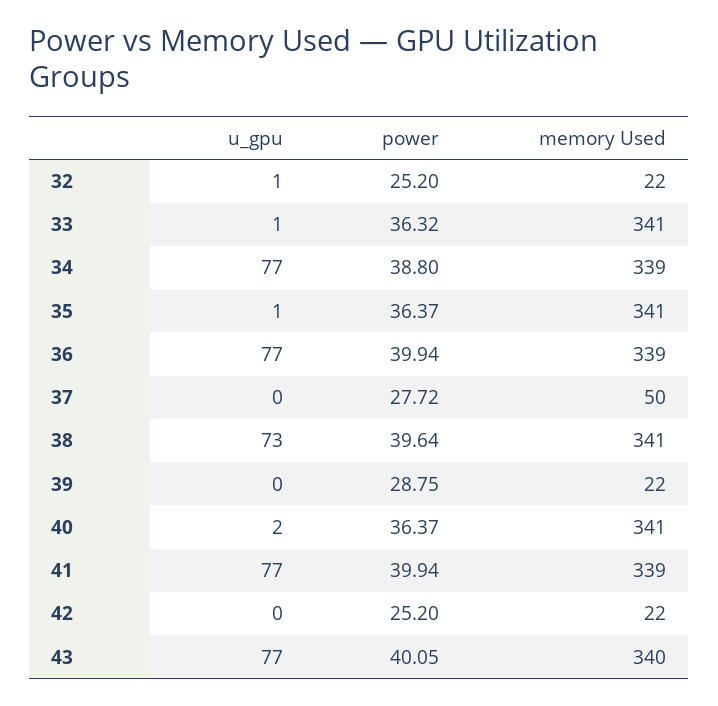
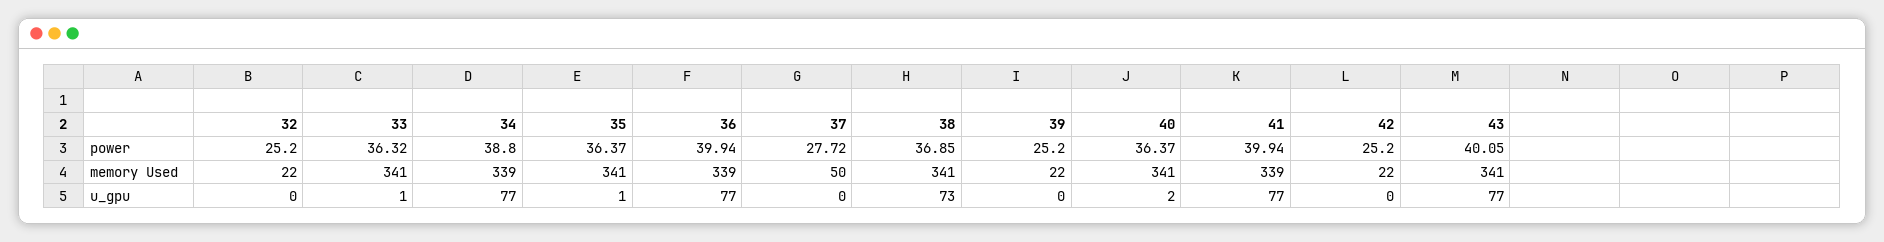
  {
    "u_gpu": {
-     "32": 1,
+     "32": 0,
      "33": 1,
      "34": 77,
      "35": 1,
      "36": 77,
      "37": 0,
      "38": 73,
      "39": 0,
      "40": 2,
      "41": 77,
      "42": 0,
      "43": 77
    },
    "power": {
      "32": 25.2,
      "33": 36.32,
      "34": 38.8,
      "35": 36.37,
      "36": 39.94,
      "37": 27.72,
-     "38": 39.64,
+     "38": 36.85,
-     "39": 28.75,
+     "39": 25.2,
      "40": 36.37,
      "41": 39.94,
      "42": 25.2,
      "43": 40.05
    },
    "memory Used": {
      "32": 22,
      "33": 341,
      "34": 339,
      "35": 341,
      "36": 339,
      "37": 50,
      "38": 341,
      "39": 22,
      "40": 341,
      "41": 339,
      "42": 22,
-     "43": 340
+     "43": 341
    }
  }

